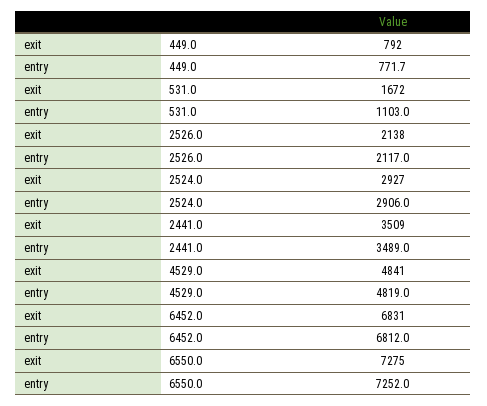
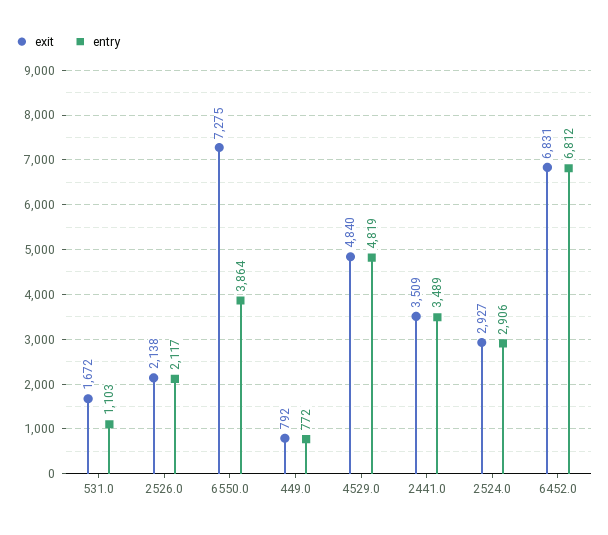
  {
    "exit": {
      "449.0": 792,
      "531.0": 1672,
      "2526.0": 2138,
      "2524.0": 2927,
      "2441.0": 3509,
-     "4529.0": 4841,
+     "4529.0": 4840,
      "6452.0": 6831,
      "6550.0": 7275
    },
    "entry": {
      "449.0": 771.7,
      "531.0": 1103,
      "2526.0": 2117,
      "2524.0": 2906,
      "2441.0": 3489,
      "4529.0": 4819,
      "6452.0": 6812,
-     "6550.0": 7252
+     "6550.0": 3864
    }
  }

